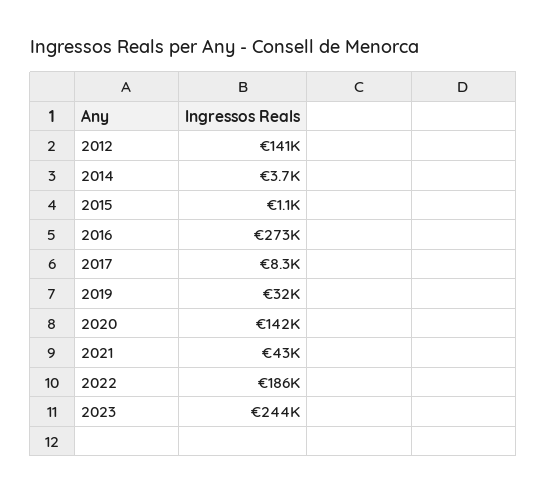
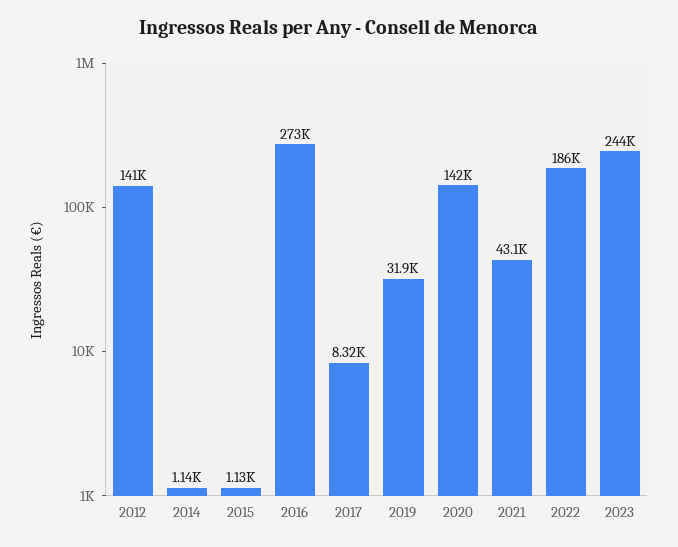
  {
    "2012": 141000,
-   "2014": 3700,
+   "2014": 1140,
    "2015": 1130,
    "2016": 273000,
    "2017": 8320,
    "2019": 31900,
    "2020": 142000,
    "2021": 43100,
    "2022": 186000,
    "2023": 244000
  }

